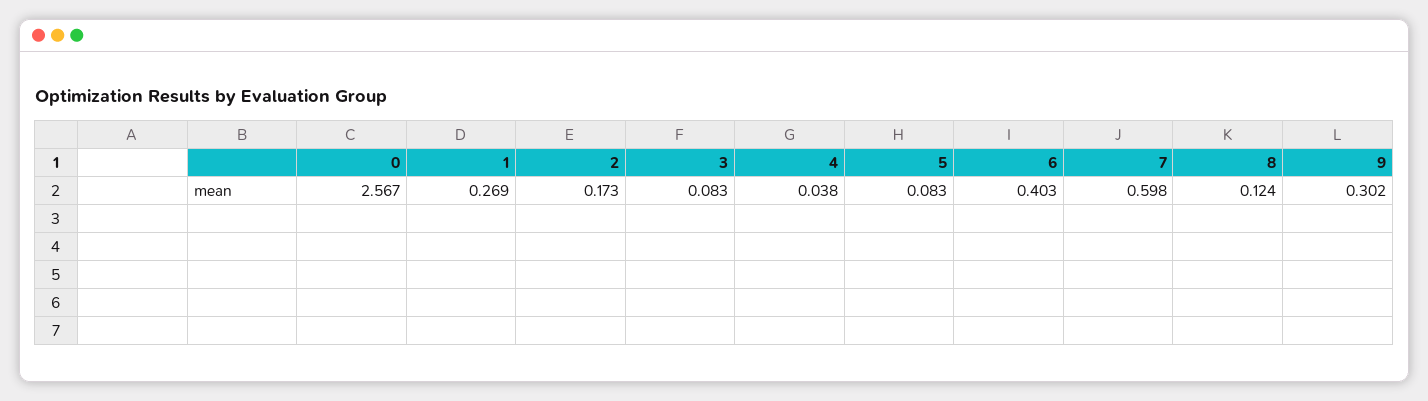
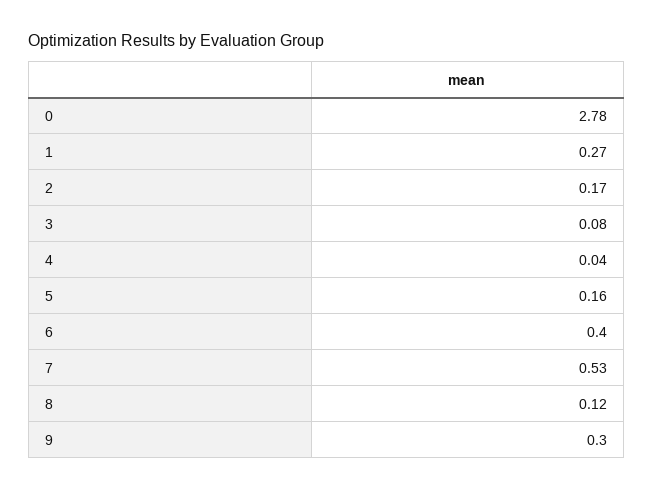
  {
-   "0": 2.567,
+   "0": 2.78,
    "1": 0.269,
    "2": 0.173,
    "3": 0.083,
    "4": 0.038,
-   "5": 0.083,
+   "5": 0.16,
    "6": 0.403,
-   "7": 0.598,
+   "7": 0.53,
    "8": 0.124,
    "9": 0.302
  }

